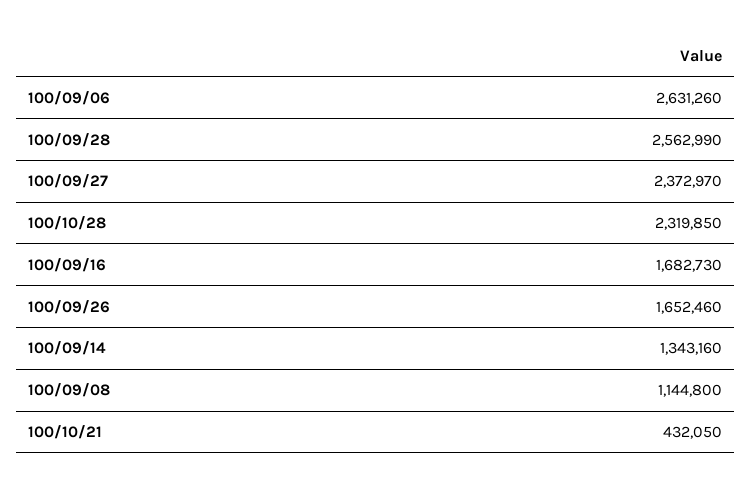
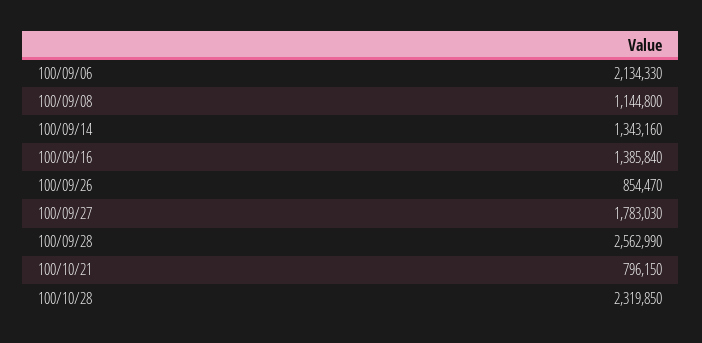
  {
-   "100/09/06": 2631260,
+   "100/09/06": 2134330,
    "100/09/28": 2562990,
-   "100/09/27": 2372970,
+   "100/09/27": 1783030,
    "100/10/28": 2319850,
-   "100/09/16": 1682730,
+   "100/09/16": 1385840,
-   "100/09/26": 1652460,
+   "100/09/26": 854470,
    "100/09/14": 1343160,
    "100/09/08": 1144800,
-   "100/10/21": 432050
+   "100/10/21": 796150
  }

